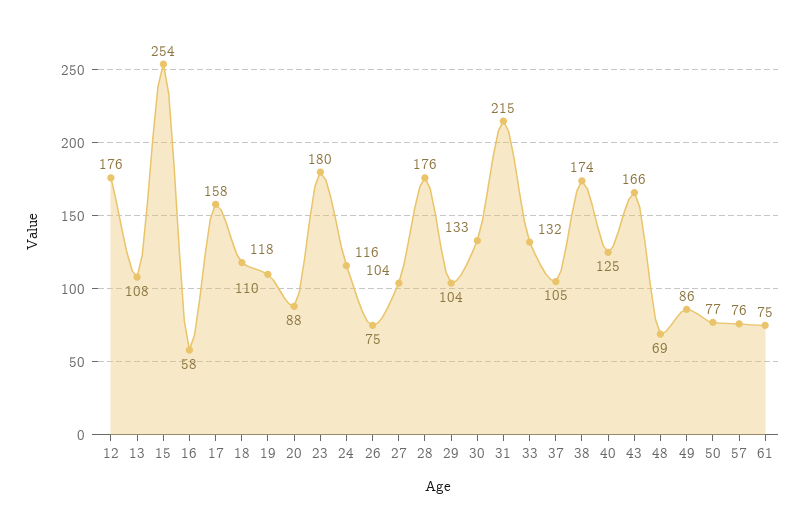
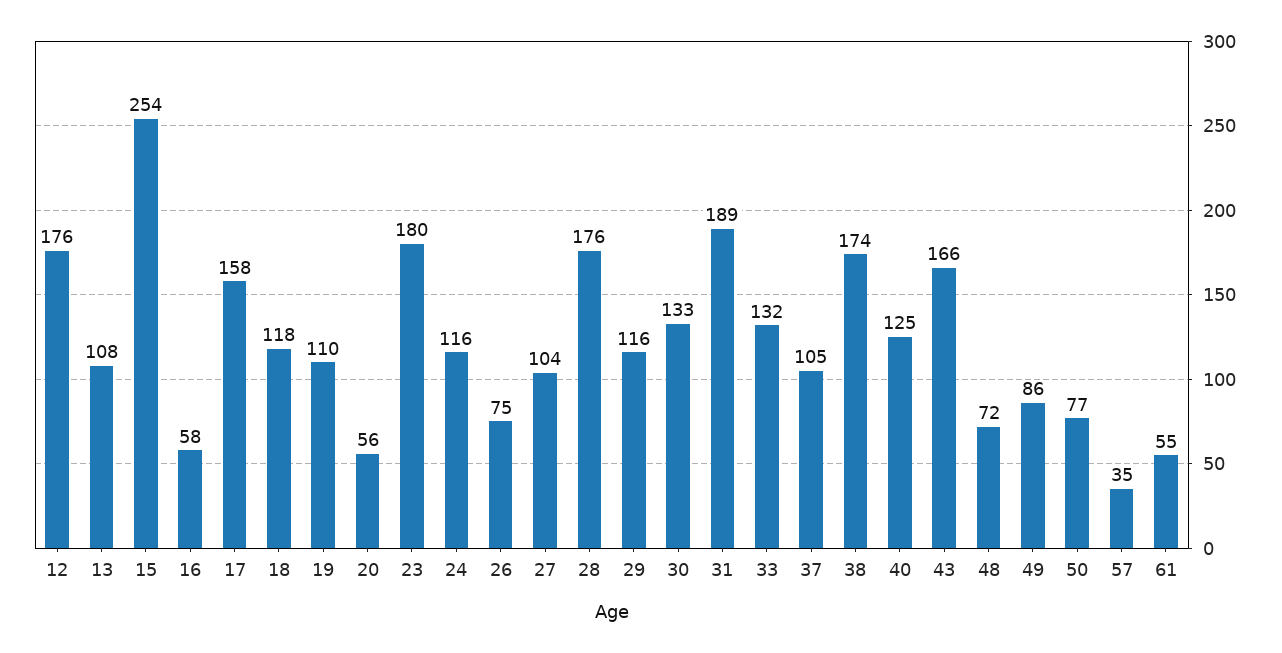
  {
    "12": 176,
    "13": 108,
    "15": 254,
    "16": 58,
    "17": 158,
    "18": 118,
    "19": 110,
-   "20": 88,
+   "20": 56,
    "23": 180,
    "24": 116,
    "26": 75,
    "27": 104,
    "28": 176,
-   "29": 104,
+   "29": 116,
    "30": 133,
-   "31": 215,
+   "31": 189,
    "33": 132,
    "37": 105,
    "38": 174,
    "40": 125,
    "43": 166,
-   "48": 69,
+   "48": 72,
    "49": 86,
    "50": 77,
-   "57": 76,
+   "57": 35,
-   "61": 75
+   "61": 55
  }

